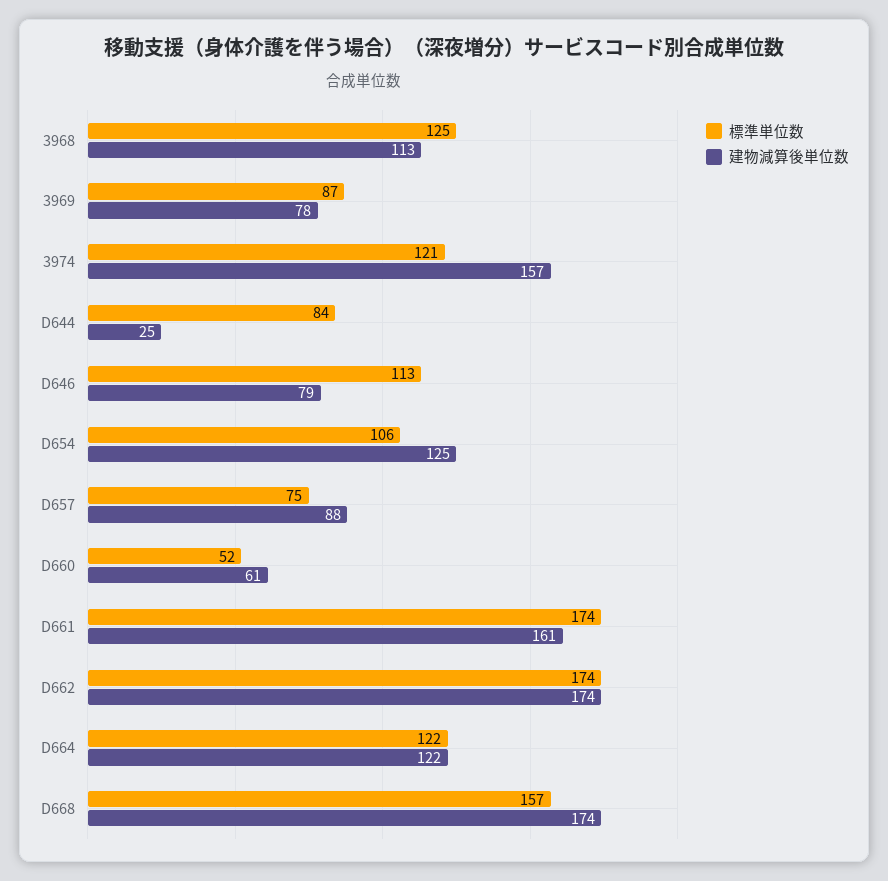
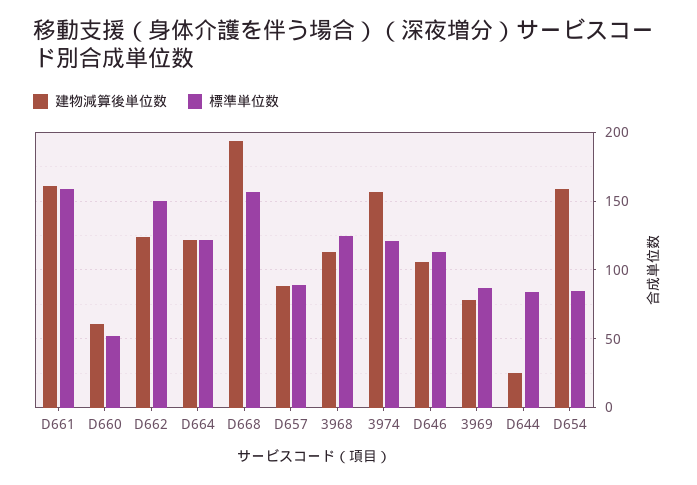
  {
    "標準単位数": {
      "3968": 125,
      "3969": 87,
      "3974": 121,
      "D644": 84,
      "D646": 113,
-     "D654": 106,
+     "D654": 85,
-     "D657": 75,
+     "D657": 90,
      "D660": 52,
-     "D661": 174,
+     "D661": 160,
-     "D662": 174,
+     "D662": 150,
      "D664": 122,
      "D668": 157
    },
    "建物減算後単位数": {
      "3968": 113,
      "3969": 78,
      "3974": 157,
      "D644": 25,
-     "D646": 79,
+     "D646": 105,
-     "D654": 125,
+     "D654": 160,
      "D657": 88,
      "D660": 61,
      "D661": 161,
-     "D662": 174,
+     "D662": 125,
      "D664": 122,
-     "D668": 174
+     "D668": 195
    }
  }

